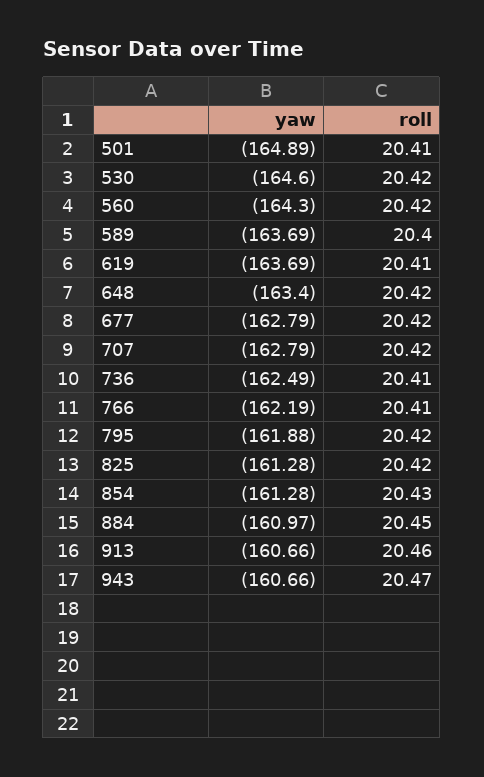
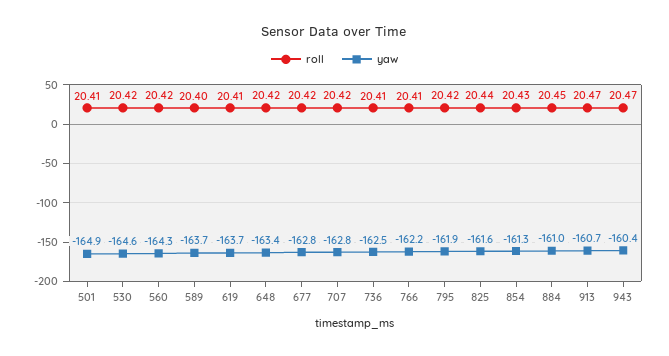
  {
    "yaw": {
      "501": -164.89,
      "530": -164.6,
      "560": -164.3,
      "589": -163.69,
      "619": -163.69,
      "648": -163.4,
      "677": -162.79,
      "707": -162.79,
      "736": -162.49,
      "766": -162.19,
      "795": -161.88,
-     "825": -161.28,
+     "825": -161.6,
      "854": -161.28,
      "884": -160.97,
      "913": -160.66,
-     "943": -160.66
+     "943": -160.4
    },
    "roll": {
      "501": 20.41,
      "530": 20.42,
      "560": 20.42,
      "589": 20.4,
      "619": 20.41,
      "648": 20.42,
      "677": 20.42,
      "707": 20.42,
      "736": 20.41,
      "766": 20.41,
      "795": 20.42,
-     "825": 20.42,
+     "825": 20.44,
      "854": 20.43,
      "884": 20.45,
-     "913": 20.46,
+     "913": 20.47,
      "943": 20.47
    }
  }

